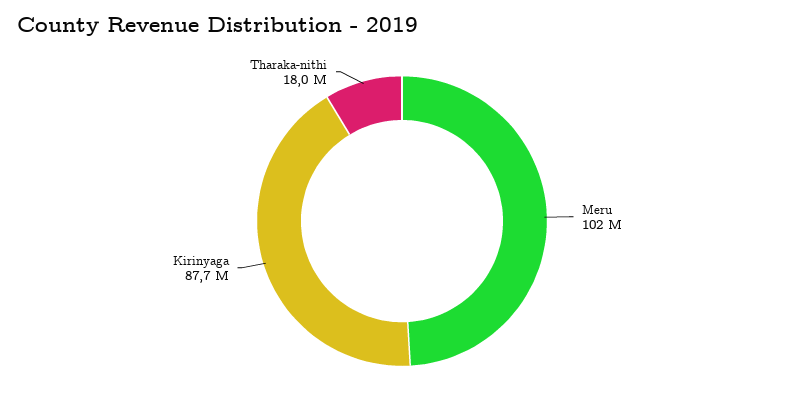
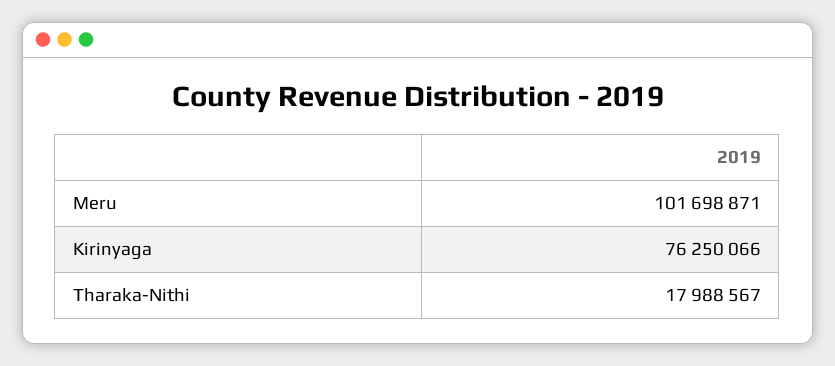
  {
    "Meru": 101698871,
-   "Kirinyaga": 87700000,
+   "Kirinyaga": 76250066,
    "Tharaka-nithi": 17988567
  }

